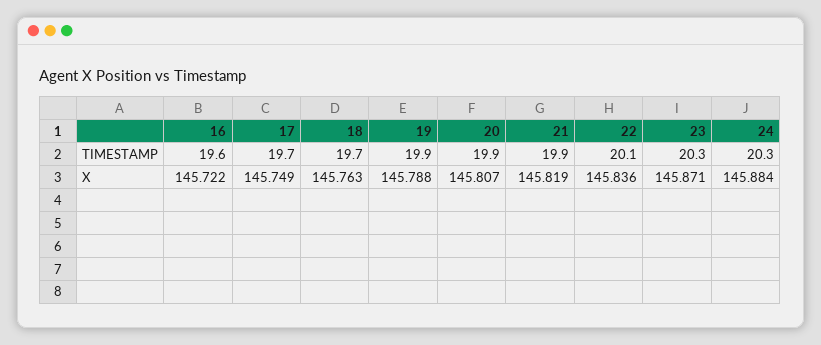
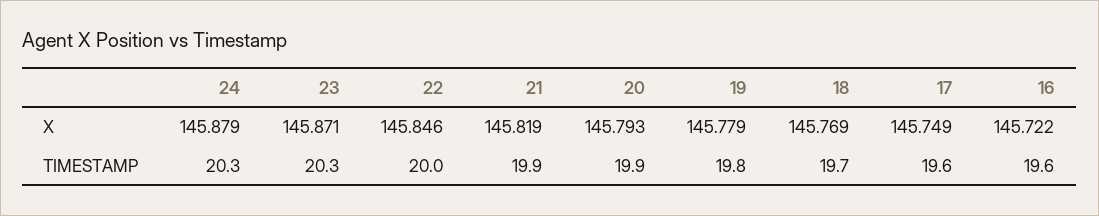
  {
    "16": {
      "TIMESTAMP": 19.6,
      "X": 145.722
    },
    "17": {
-     "TIMESTAMP": 19.7,
+     "TIMESTAMP": 19.6,
      "X": 145.749
    },
    "18": {
      "TIMESTAMP": 19.7,
-     "X": 145.763
+     "X": 145.769
    },
    "19": {
-     "TIMESTAMP": 19.9,
+     "TIMESTAMP": 19.8,
-     "X": 145.788
+     "X": 145.779
    },
    "20": {
      "TIMESTAMP": 19.9,
-     "X": 145.807
+     "X": 145.793
    },
    "21": {
      "TIMESTAMP": 19.9,
      "X": 145.819
    },
    "22": {
-     "TIMESTAMP": 20.1,
+     "TIMESTAMP": 20,
-     "X": 145.836
+     "X": 145.846
    },
    "23": {
      "TIMESTAMP": 20.3,
      "X": 145.871
    },
    "24": {
      "TIMESTAMP": 20.3,
-     "X": 145.884
+     "X": 145.879
    }
  }

